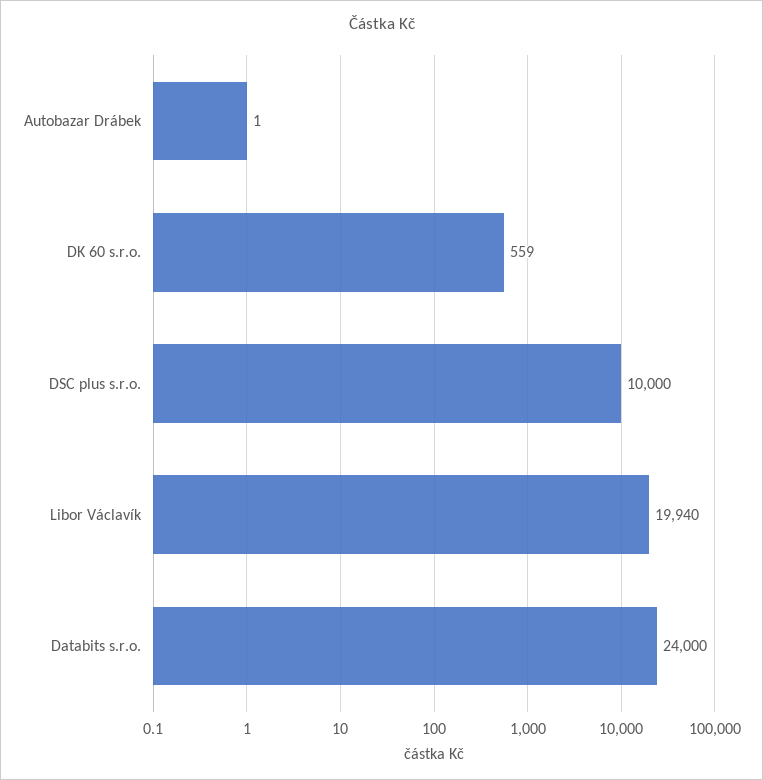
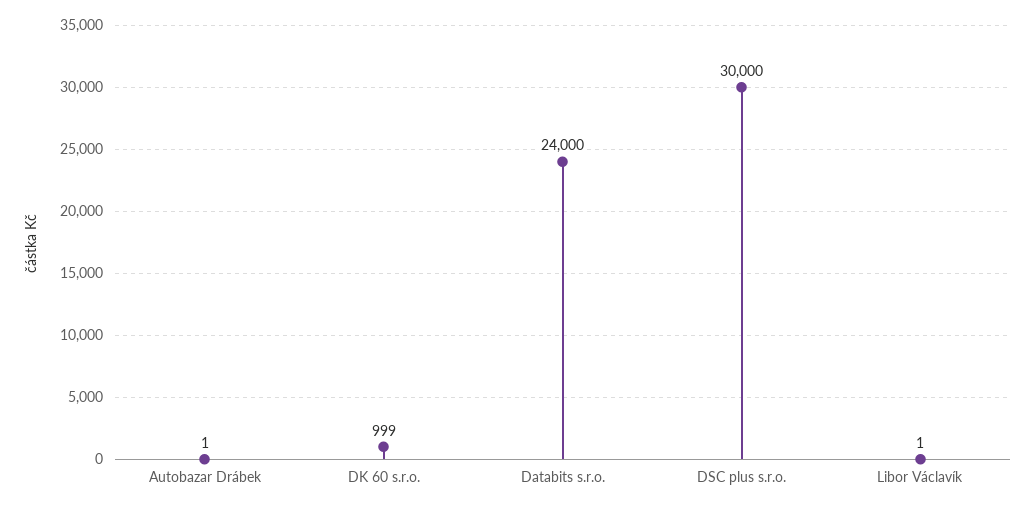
  {
    "Autobazar Drábek": 1,
-   "DK 60 s.r.o.": 559,
+   "DK 60 s.r.o.": 999,
-   "DSC plus s.r.o.": 10000,
+   "DSC plus s.r.o.": 30000,
-   "Libor Václavík": 19940,
+   "Libor Václavík": 1,
    "Databits s.r.o.": 24000
  }

